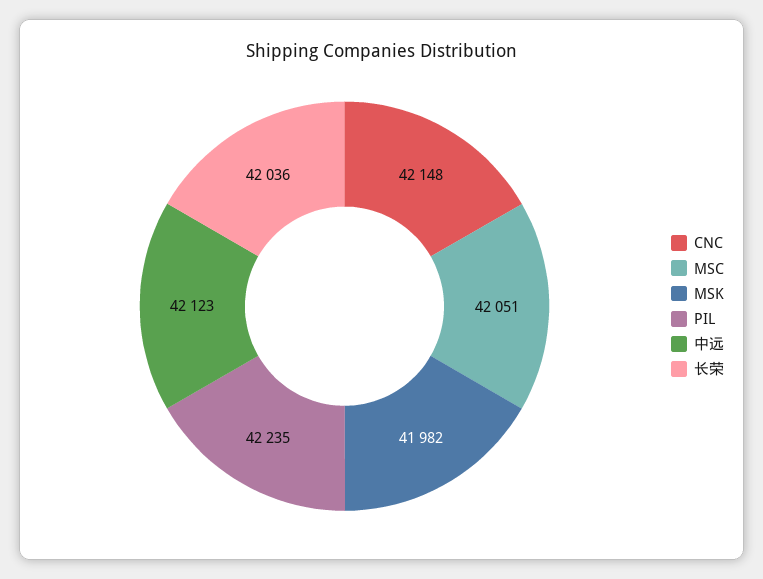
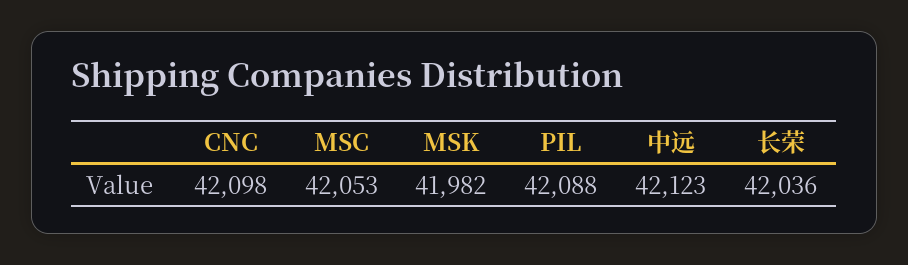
  {
-   "CNC": 42148,
+   "CNC": 42098,
-   "MSC": 42051,
+   "MSC": 42053,
    "MSK": 41982,
-   "PIL": 42235,
+   "PIL": 42088,
    "中远": 42123,
    "长荣": 42036
  }

